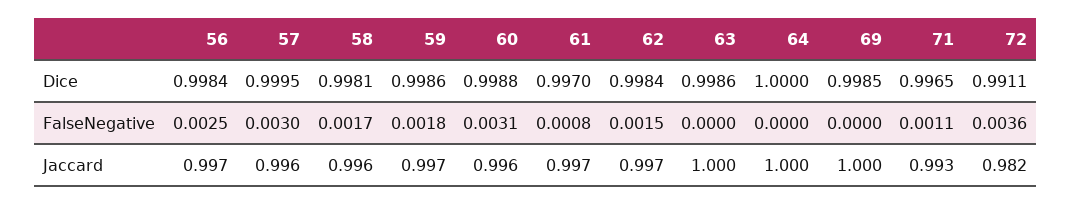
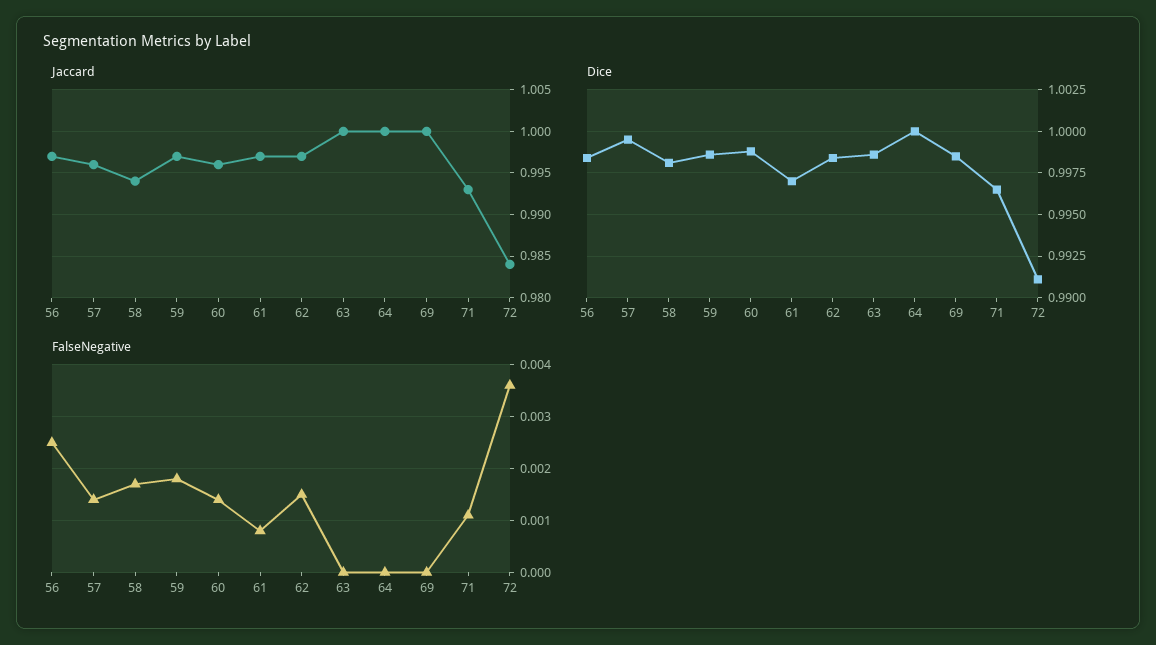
  {
    "Dice": {
      "56": 0.9984,
      "57": 0.9995,
      "58": 0.9981,
      "59": 0.9986,
      "60": 0.9988,
      "61": 0.997,
      "62": 0.9984,
      "63": 0.9986,
      "64": 1,
      "69": 0.9985,
      "71": 0.9965,
      "72": 0.9911
    },
    "FalseNegative": {
      "56": 0.0025,
-     "57": 0.003,
+     "57": 0.0015,
      "58": 0.0017,
      "59": 0.0018,
-     "60": 0.0031,
+     "60": 0.0015,
      "61": 0.0008,
      "62": 0.0015,
      "63": 0,
      "64": 0,
      "69": 0,
      "71": 0.0011,
      "72": 0.0036
    },
    "Jaccard": {
      "56": 0.997,
      "57": 0.996,
-     "58": 0.996,
+     "58": 0.994,
      "59": 0.997,
      "60": 0.996,
      "61": 0.997,
      "62": 0.997,
      "63": 1,
      "64": 1,
      "69": 1,
      "71": 0.993,
-     "72": 0.982
+     "72": 0.984
    }
  }

